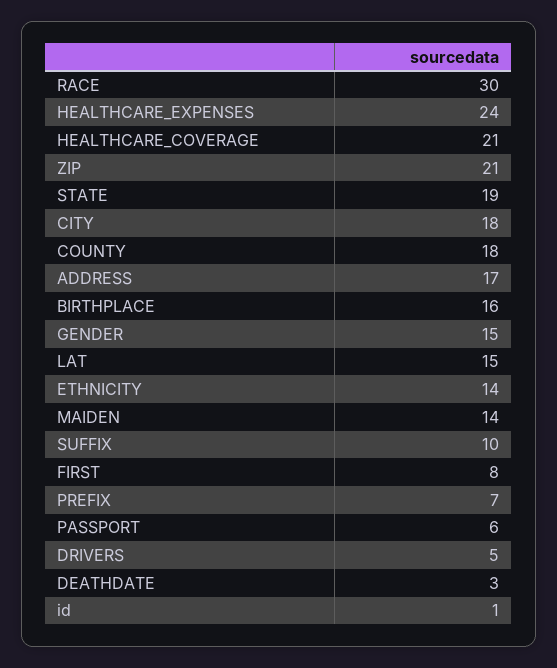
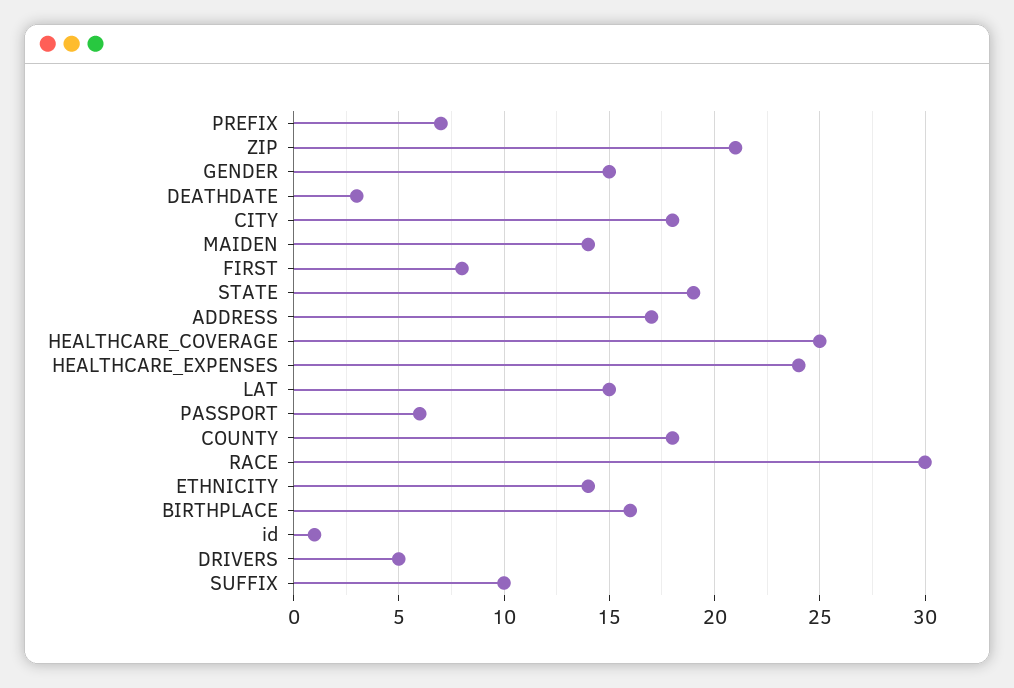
  {
    "RACE": 30,
    "HEALTHCARE_EXPENSES": 24,
-   "HEALTHCARE_COVERAGE": 21,
+   "HEALTHCARE_COVERAGE": 25,
    "ZIP": 21,
    "STATE": 19,
    "CITY": 18,
    "COUNTY": 18,
    "ADDRESS": 17,
    "BIRTHPLACE": 16,
    "GENDER": 15,
    "LAT": 15,
    "ETHNICITY": 14,
    "MAIDEN": 14,
    "SUFFIX": 10,
    "FIRST": 8,
    "PREFIX": 7,
    "PASSPORT": 6,
    "DRIVERS": 5,
    "DEATHDATE": 3,
    "id": 1
  }

